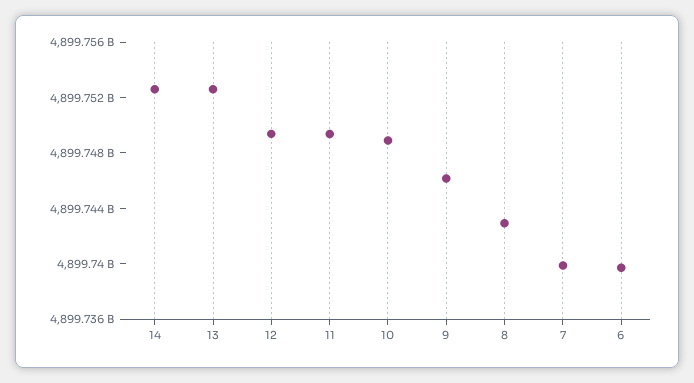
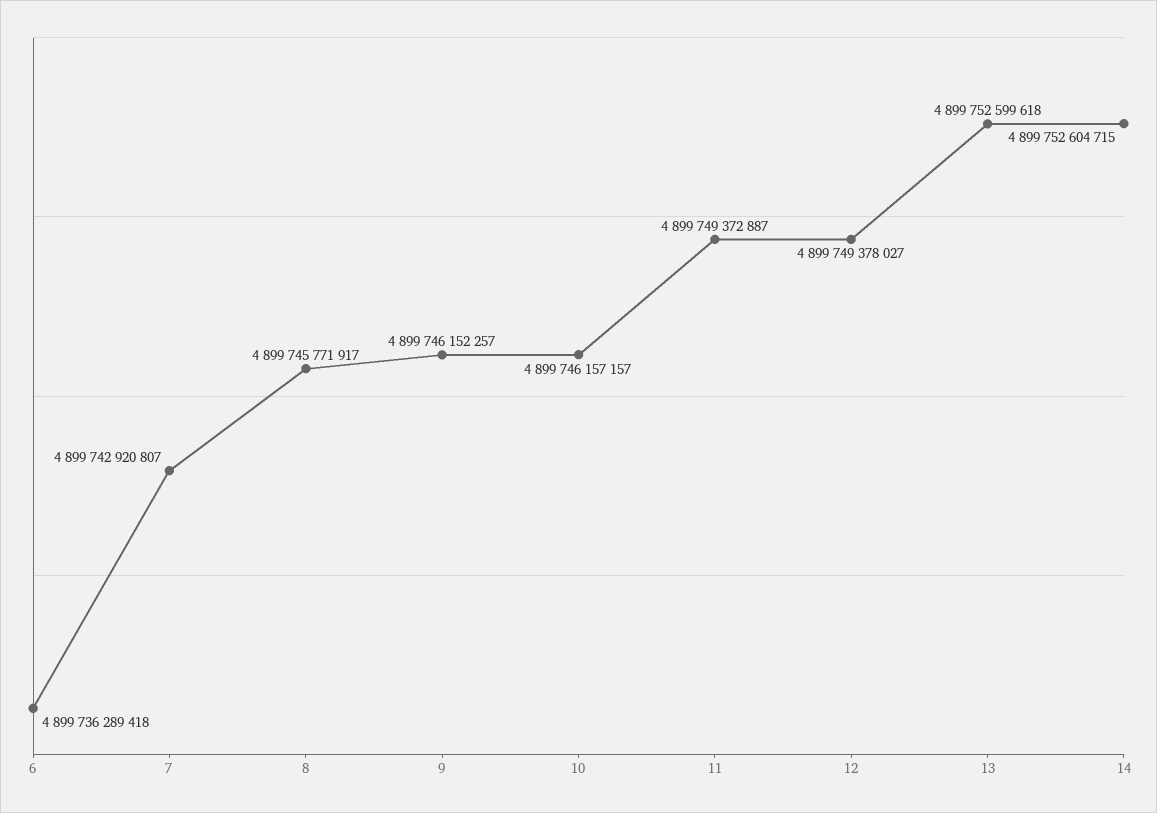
  {
    "14": 4899752604715,
    "13": 4899752599618,
    "12": 4899749378027,
    "11": 4899749372887,
-   "10": 4899749000000,
+   "10": 4899746157157,
    "9": 4899746152257,
-   "8": 4899743000000,
+   "8": 4899745771917,
-   "7": 4899740000000,
+   "7": 4899742920807,
-   "6": 4899740000000
+   "6": 4899736289418
  }

